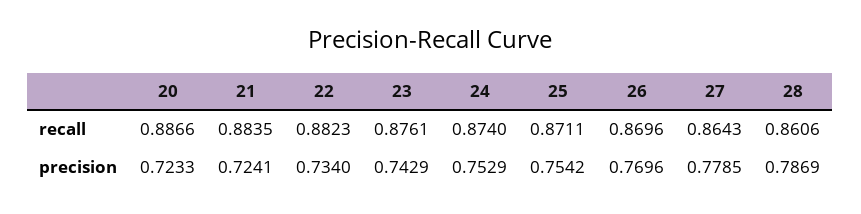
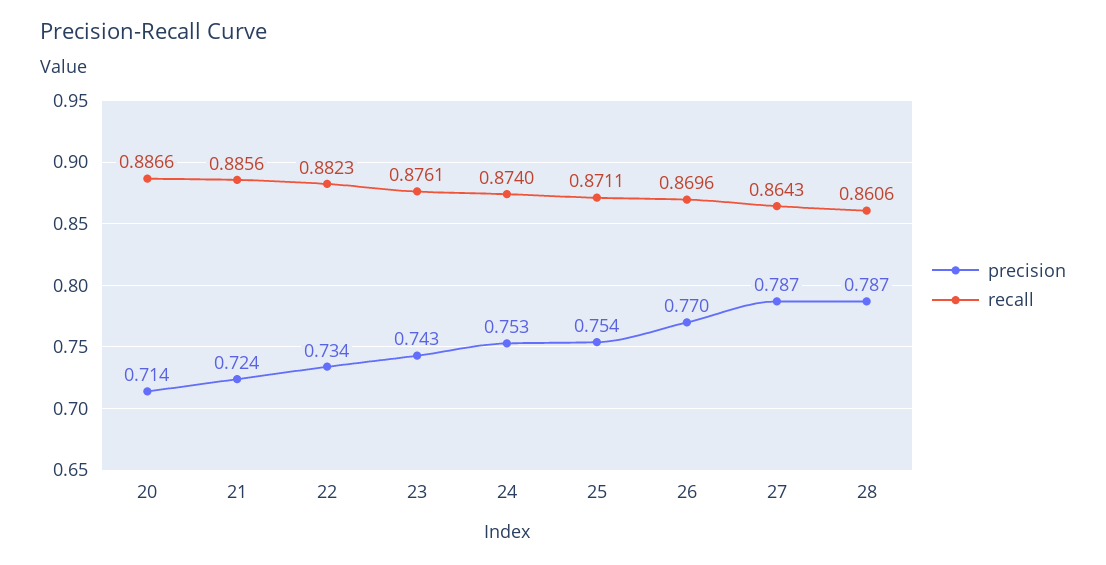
  {
    "recall": {
      "20": 0.8866,
-     "21": 0.8835,
+     "21": 0.8856,
      "22": 0.8823,
      "23": 0.8761,
      "24": 0.874,
      "25": 0.8711,
      "26": 0.8696,
      "27": 0.8643,
      "28": 0.8606
    },
    "precision": {
-     "20": 0.7233,
+     "20": 0.714,
      "21": 0.7241,
      "22": 0.734,
      "23": 0.7429,
      "24": 0.7529,
      "25": 0.7542,
      "26": 0.7696,
-     "27": 0.7785,
+     "27": 0.787,
      "28": 0.7869
    }
  }

